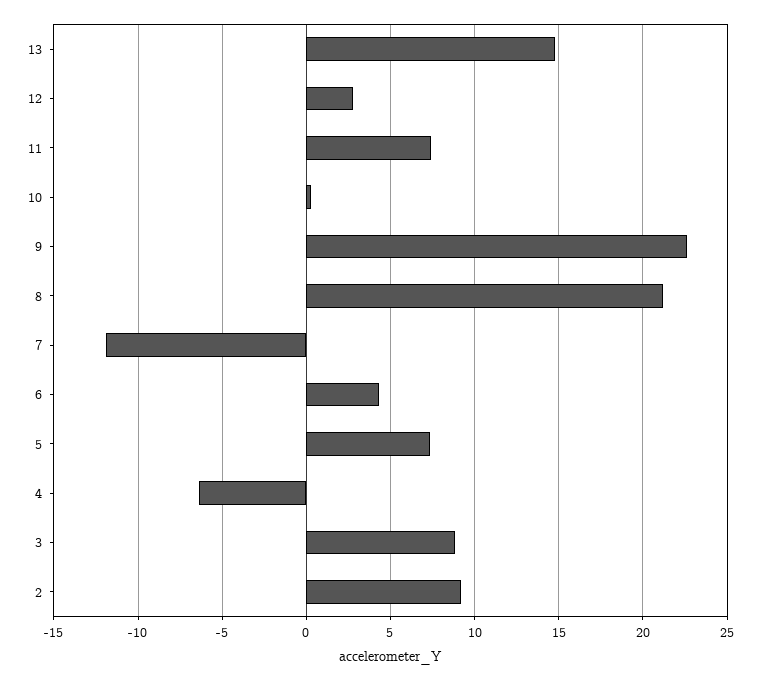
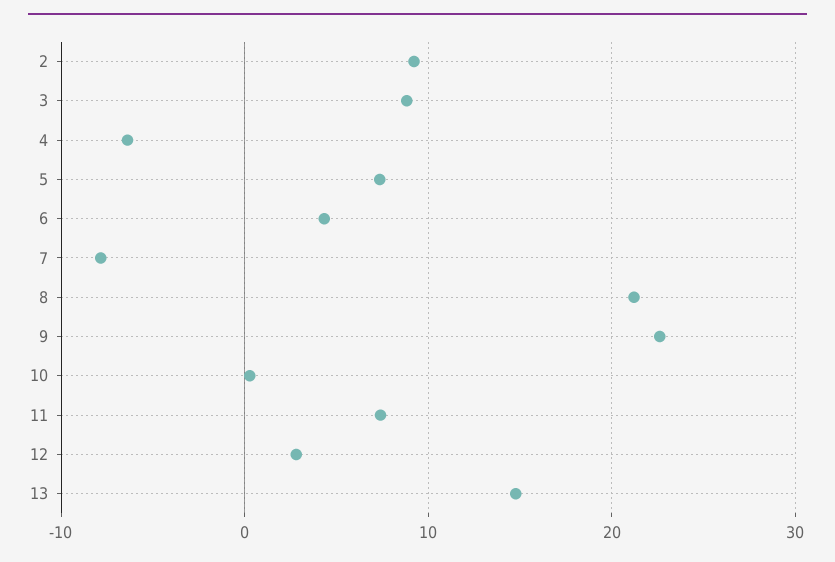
  {
    "13": 15,
    "12": 3,
    "11": 7.5,
    "10": 0.5,
    "9": 22.5,
    "8": 21,
-   "7": -12,
+   "7": -8,
    "6": 4.5,
    "5": 7.5,
    "4": -6.5,
    "3": 9,
    "2": 9
  }

